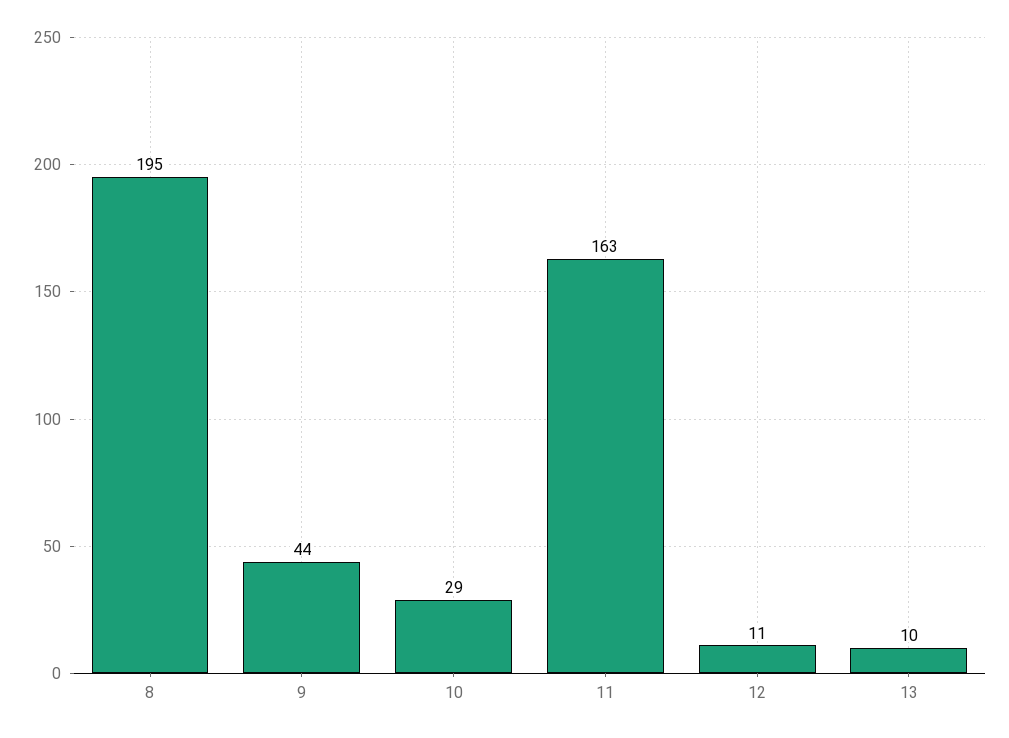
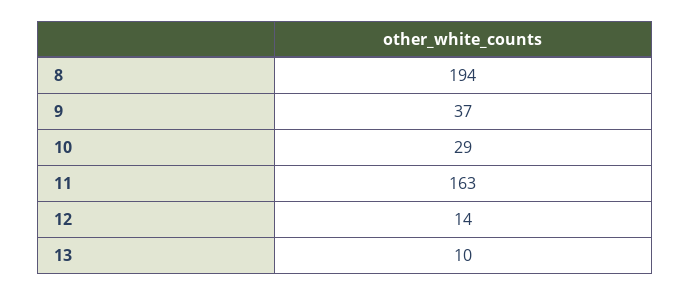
  {
-   "8": 195,
+   "8": 194,
-   "9": 44,
+   "9": 37,
    "10": 29,
    "11": 163,
-   "12": 11,
+   "12": 14,
    "13": 10
  }

